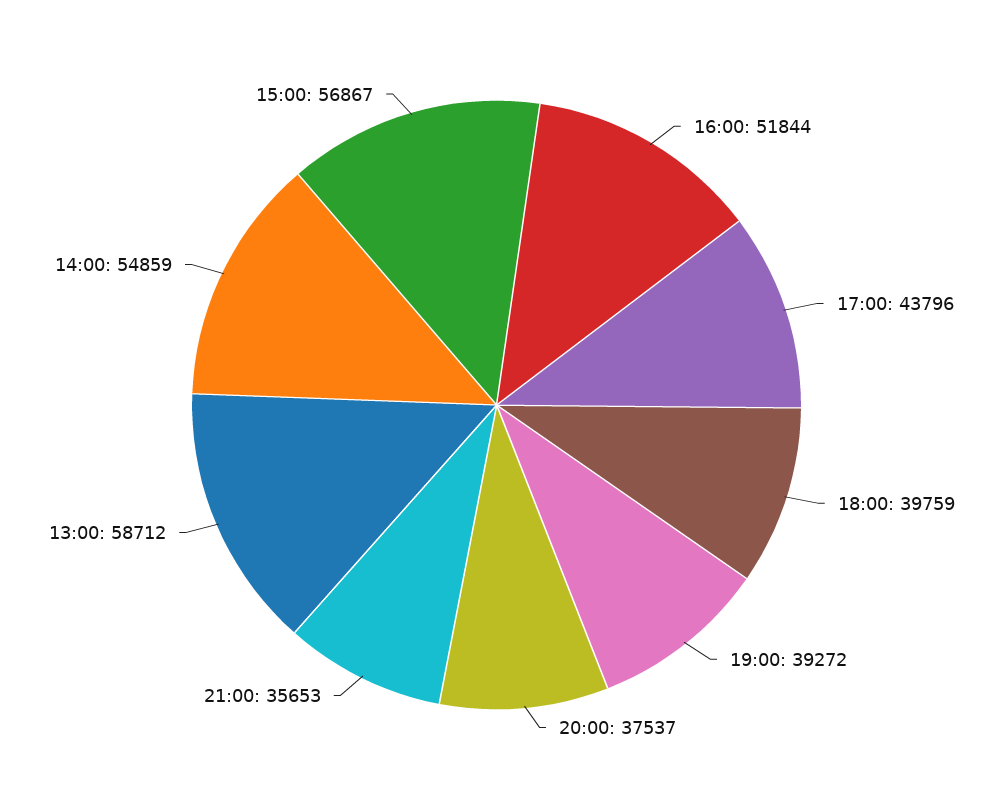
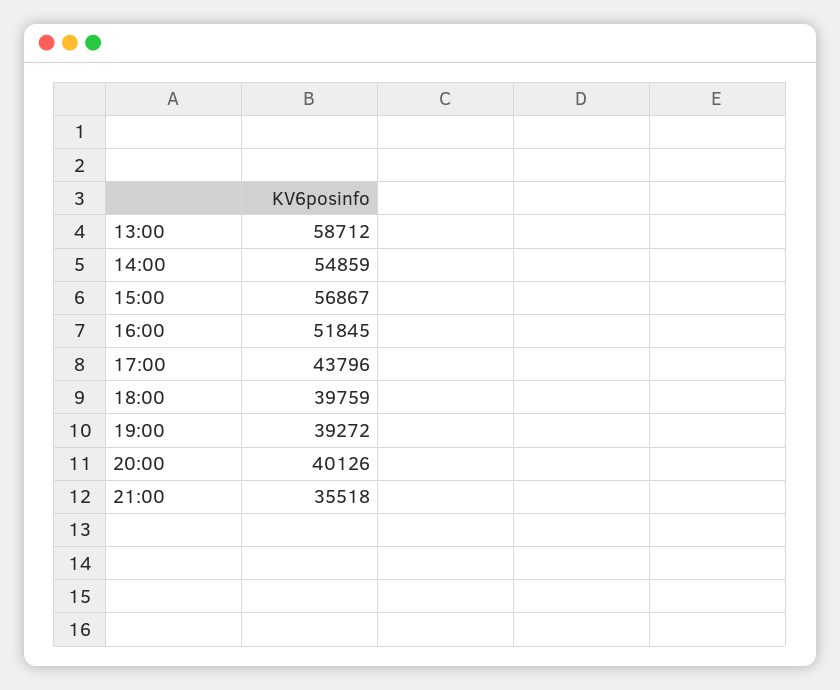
  {
-   "16:00": 51844,
+   "16:00": 51845,
    "17:00": 43796,
    "18:00": 39759,
    "19:00": 39272,
-   "20:00": 37537,
+   "20:00": 40126,
-   "21:00": 35653,
+   "21:00": 35518,
    "13:00": 58712,
    "14:00": 54859,
    "15:00": 56867
  }

